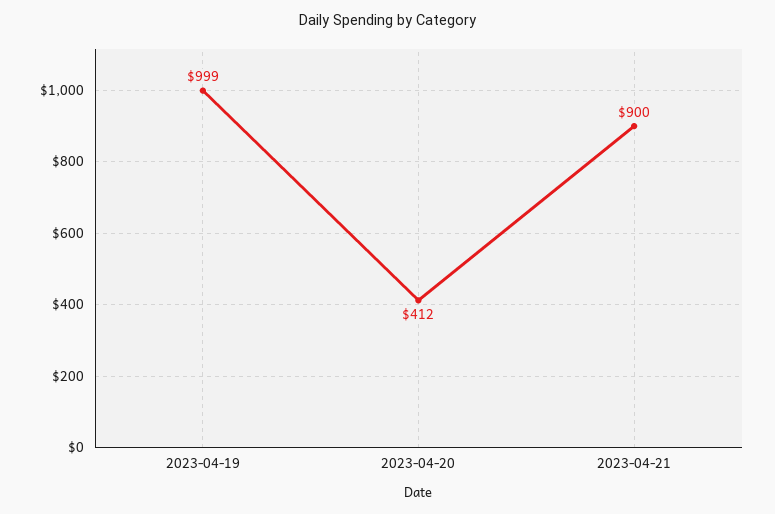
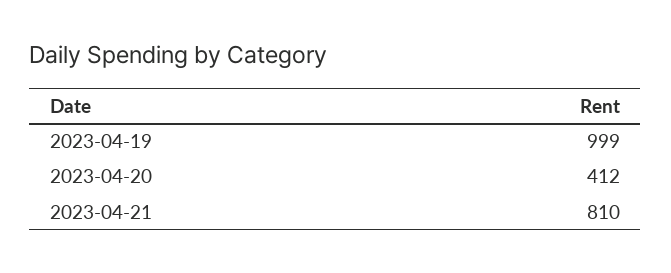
  {
    "2023-04-19": 999,
    "2023-04-20": 412,
-   "2023-04-21": 900
+   "2023-04-21": 810
  }

